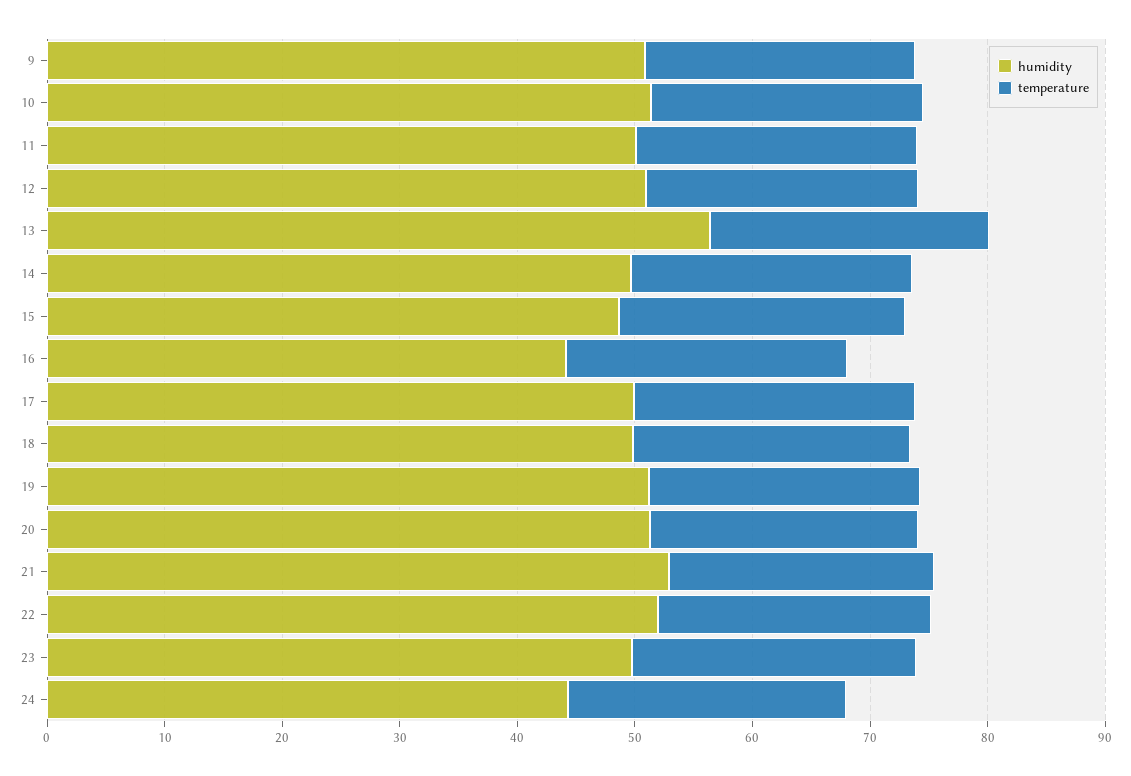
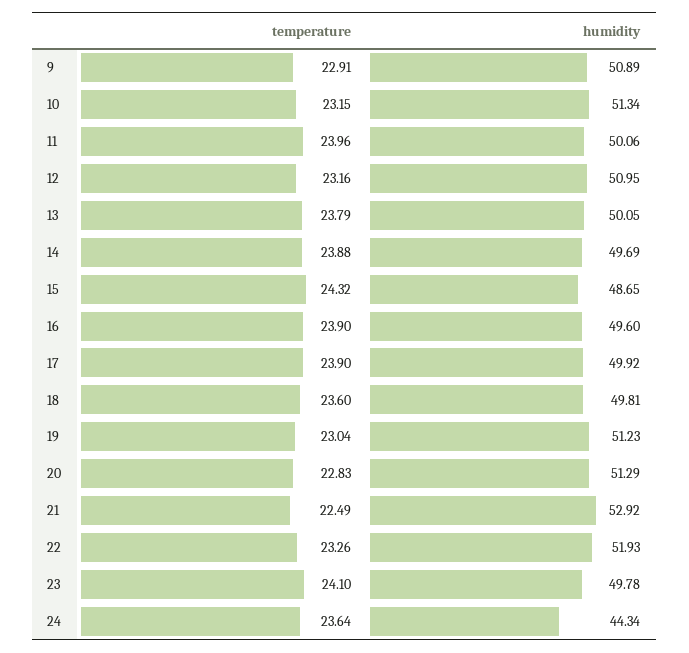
  {
    "humidity": {
      "9": 50.89,
      "10": 51.34,
      "11": 50.06,
      "12": 50.95,
-     "13": 56,
+     "13": 50.05,
      "14": 49.69,
      "15": 48.65,
-     "16": 44,
+     "16": 49.6,
      "17": 49.92,
      "18": 49.81,
      "19": 51.23,
      "20": 51.29,
      "21": 52.92,
      "22": 51.93,
      "23": 49.78,
      "24": 44.34
    },
    "temperature": {
      "9": 22.91,
      "10": 23.15,
      "11": 23.96,
      "12": 23.16,
      "13": 23.79,
      "14": 23.88,
      "15": 24.32,
      "16": 23.9,
      "17": 23.9,
      "18": 23.6,
      "19": 23.04,
      "20": 22.83,
      "21": 22.49,
      "22": 23.26,
      "23": 24.1,
      "24": 23.64
    }
  }

